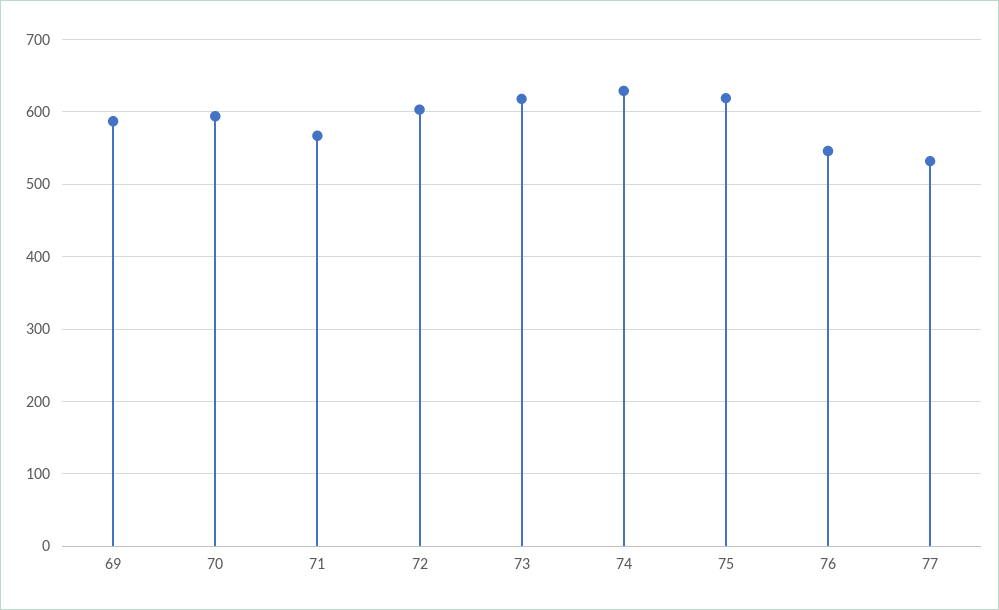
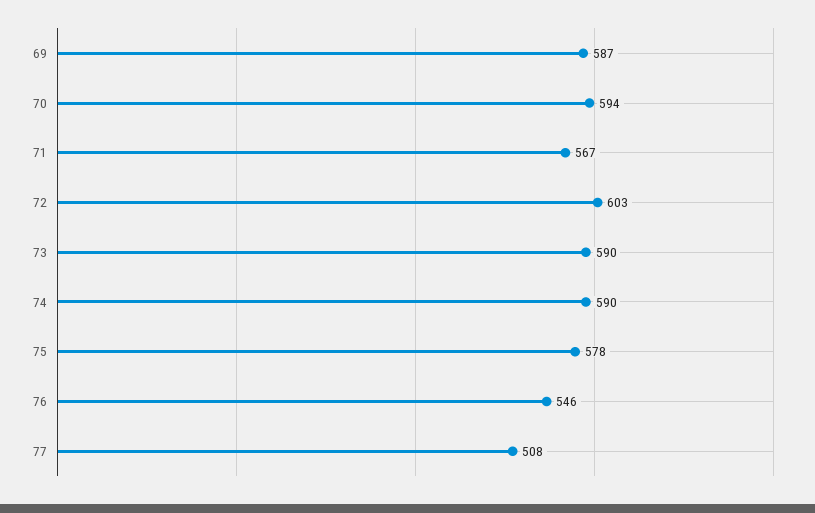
  {
    "69": 587,
    "70": 594,
    "71": 567,
    "72": 603,
-   "73": 620,
+   "73": 590,
-   "74": 630,
+   "74": 590,
-   "75": 620,
+   "75": 578,
    "76": 546,
-   "77": 530
+   "77": 508
  }

